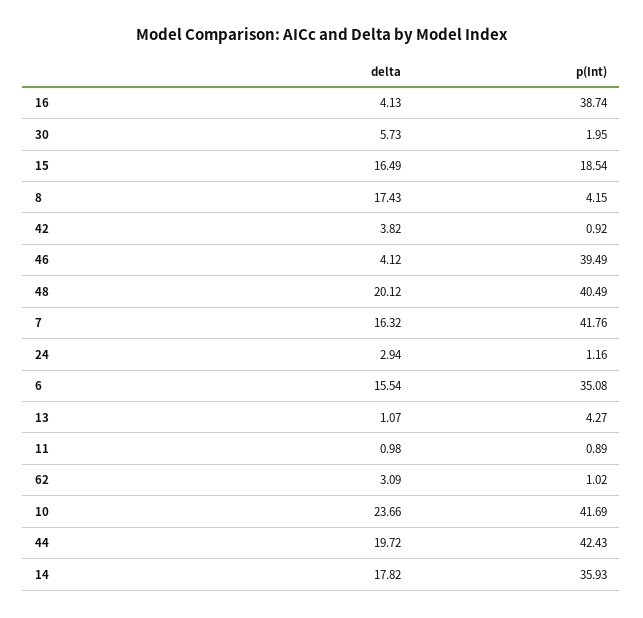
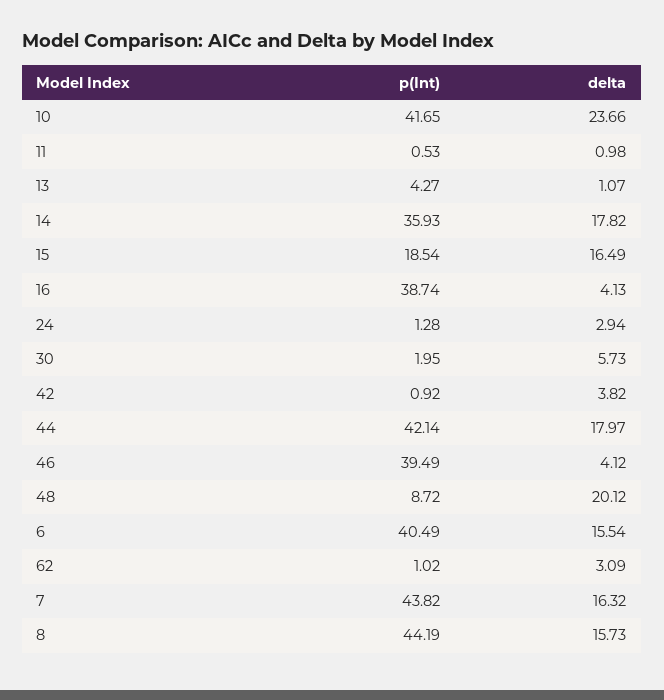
  {
    "delta": {
      "16": 4.13,
      "30": 5.73,
      "15": 16.49,
-     "8": 17.43,
+     "8": 15.73,
      "42": 3.82,
      "46": 4.12,
      "48": 20.12,
      "7": 16.32,
      "24": 2.94,
      "6": 15.54,
      "13": 1.07,
      "11": 0.98,
      "62": 3.09,
      "10": 23.66,
-     "44": 19.72,
+     "44": 17.97,
      "14": 17.82
    },
    "p(Int)": {
      "16": 38.74,
      "30": 1.95,
      "15": 18.54,
-     "8": 4.15,
+     "8": 44.19,
      "42": 0.92,
      "46": 39.49,
-     "48": 40.49,
+     "48": 8.72,
-     "7": 41.76,
+     "7": 43.82,
-     "24": 1.16,
+     "24": 1.28,
-     "6": 35.08,
+     "6": 40.49,
      "13": 4.27,
-     "11": 0.89,
+     "11": 0.53,
      "62": 1.02,
-     "10": 41.69,
+     "10": 41.65,
-     "44": 42.43,
+     "44": 42.14,
      "14": 35.93
    }
  }

